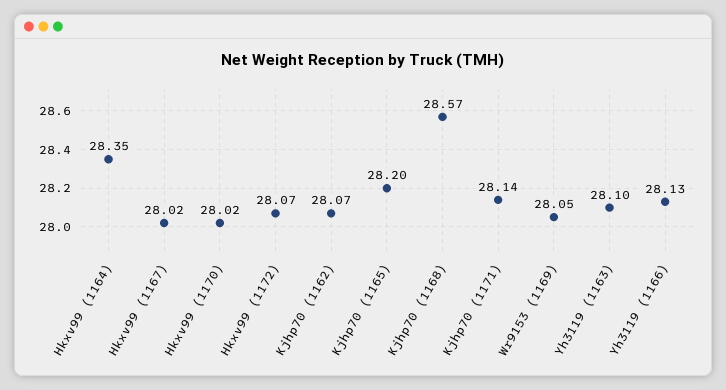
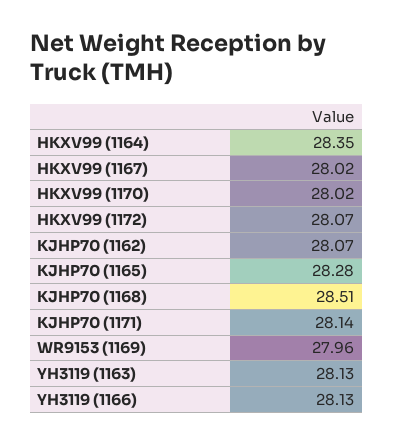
  {
    "Hkxv99 (1164)": 28.35,
    "Hkxv99 (1167)": 28.02,
    "Hkxv99 (1170)": 28.02,
    "Hkxv99 (1172)": 28.07,
    "Kjhp70 (1162)": 28.07,
-   "Kjhp70 (1165)": 28.2,
+   "Kjhp70 (1165)": 28.28,
-   "Kjhp70 (1168)": 28.57,
+   "Kjhp70 (1168)": 28.51,
    "Kjhp70 (1171)": 28.14,
-   "Wr9153 (1169)": 28.05,
+   "Wr9153 (1169)": 27.96,
-   "Yh3119 (1163)": 28.1,
+   "Yh3119 (1163)": 28.13,
    "Yh3119 (1166)": 28.13
  }

